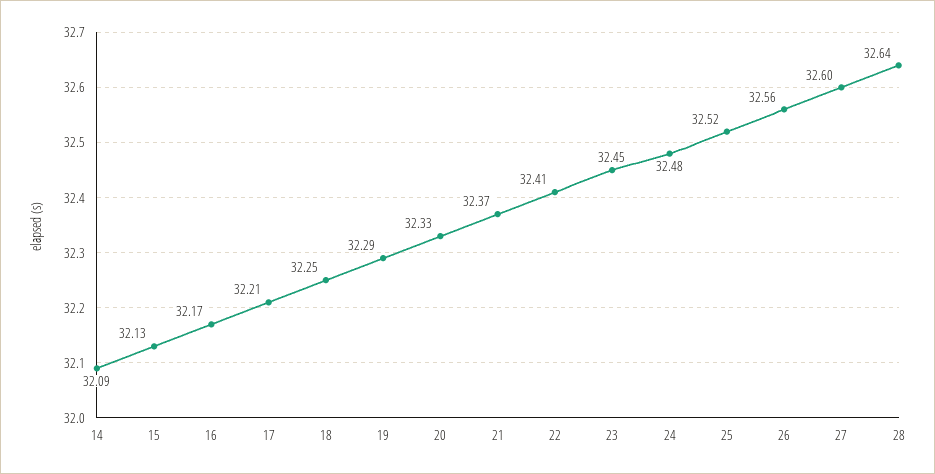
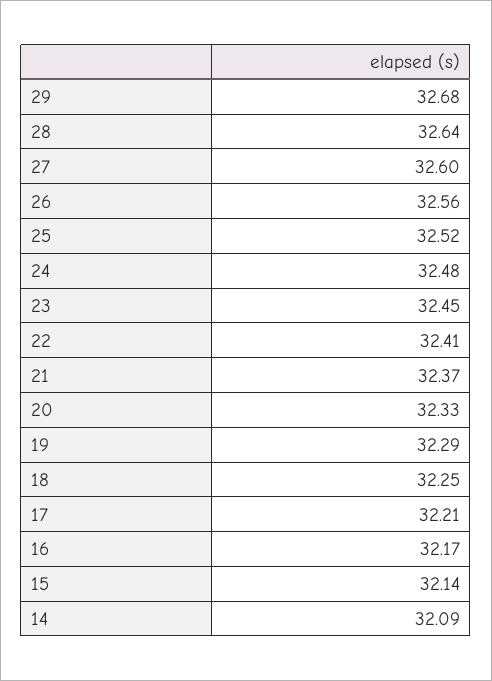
  {
    "14": 32.09,
-   "15": 32.13,
+   "15": 32.14,
    "16": 32.17,
    "17": 32.21,
    "18": 32.25,
    "19": 32.29,
    "20": 32.33,
    "21": 32.37,
    "22": 32.41,
    "23": 32.45,
    "24": 32.48,
    "25": 32.52,
    "26": 32.56,
    "27": 32.6,
-   "28": 32.64
+   "28": 32.64,
+   "29": 32.68
  }

